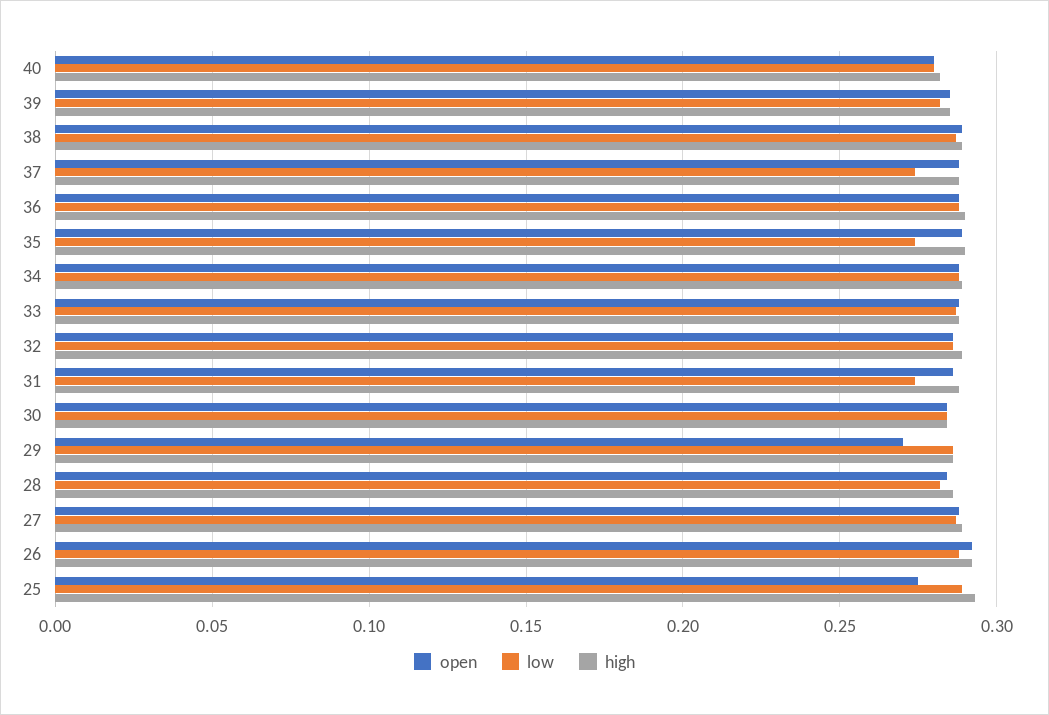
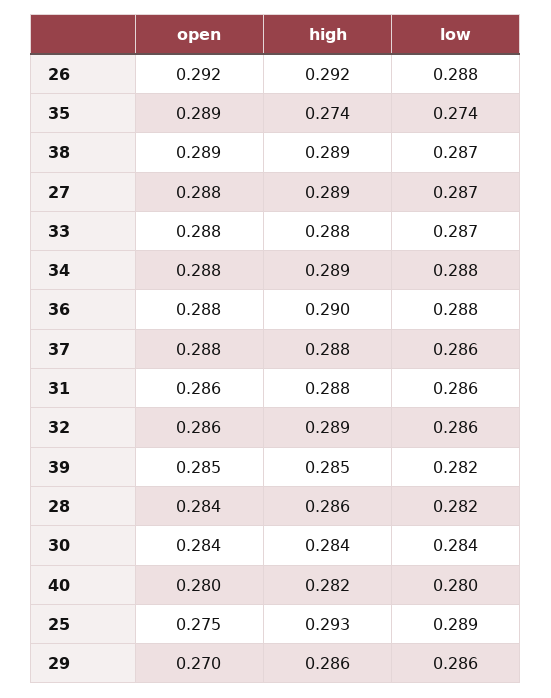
  {
    "open": {
      "40": 0.28,
      "39": 0.285,
      "38": 0.289,
      "37": 0.288,
      "36": 0.288,
      "35": 0.289,
      "34": 0.288,
      "33": 0.288,
      "32": 0.286,
      "31": 0.286,
      "30": 0.284,
      "29": 0.27,
      "28": 0.284,
      "27": 0.288,
      "26": 0.292,
      "25": 0.275
    },
    "low": {
      "40": 0.28,
      "39": 0.282,
      "38": 0.287,
-     "37": 0.275,
+     "37": 0.286,
      "36": 0.288,
      "35": 0.274,
      "34": 0.288,
      "33": 0.287,
      "32": 0.286,
-     "31": 0.275,
+     "31": 0.286,
      "30": 0.284,
      "29": 0.286,
      "28": 0.282,
      "27": 0.287,
      "26": 0.288,
      "25": 0.289
    },
    "high": {
      "40": 0.282,
      "39": 0.285,
      "38": 0.289,
      "37": 0.288,
      "36": 0.29,
-     "35": 0.29,
+     "35": 0.274,
      "34": 0.289,
      "33": 0.288,
      "32": 0.289,
      "31": 0.288,
      "30": 0.284,
      "29": 0.286,
      "28": 0.286,
      "27": 0.289,
      "26": 0.292,
      "25": 0.293
    }
  }

